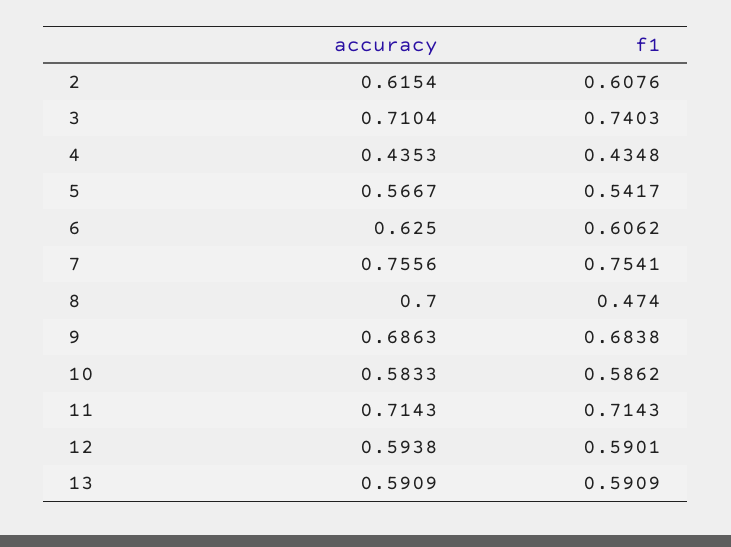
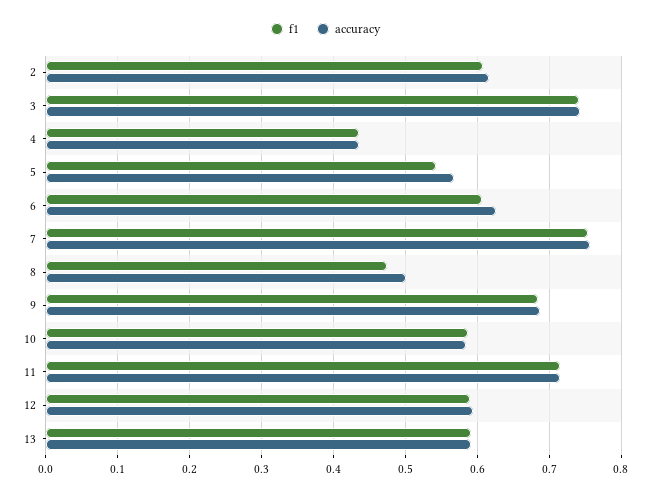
  {
    "accuracy": {
      "2": 0.6154,
-     "3": 0.7104,
+     "3": 0.74,
      "4": 0.4353,
      "5": 0.5667,
      "6": 0.625,
      "7": 0.7556,
-     "8": 0.7,
+     "8": 0.5,
      "9": 0.6863,
      "10": 0.5833,
      "11": 0.7143,
      "12": 0.5938,
      "13": 0.5909
    },
    "f1": {
      "2": 0.6076,
      "3": 0.7403,
      "4": 0.4348,
      "5": 0.5417,
      "6": 0.6062,
      "7": 0.7541,
      "8": 0.474,
      "9": 0.6838,
      "10": 0.5862,
      "11": 0.7143,
      "12": 0.5901,
      "13": 0.5909
    }
  }

